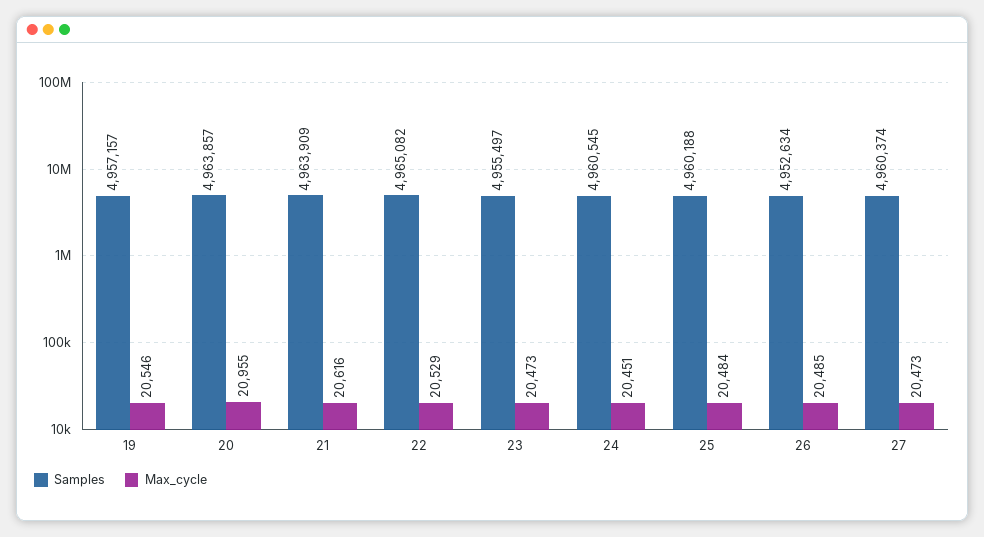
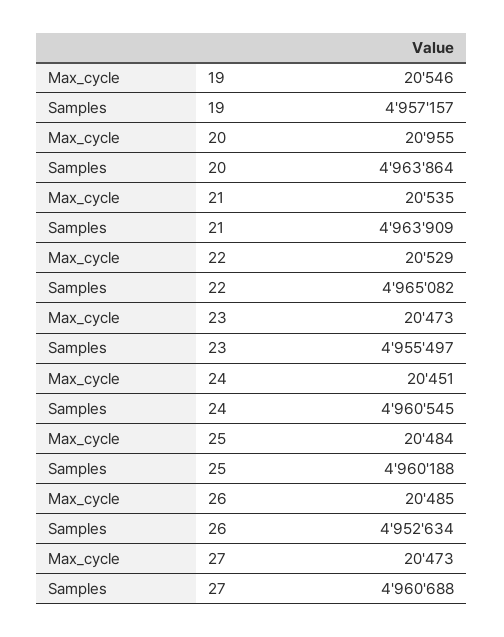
  {
    "Samples": {
      "19": 4957157,
-     "20": 4963857,
+     "20": 4963864,
      "21": 4963909,
      "22": 4965082,
      "23": 4955497,
      "24": 4960545,
      "25": 4960188,
      "26": 4952634,
-     "27": 4960374
+     "27": 4960688
    },
    "Max_cycle": {
      "19": 20546,
      "20": 20955,
-     "21": 20616,
+     "21": 20535,
      "22": 20529,
      "23": 20473,
      "24": 20451,
      "25": 20484,
      "26": 20485,
      "27": 20473
    }
  }

